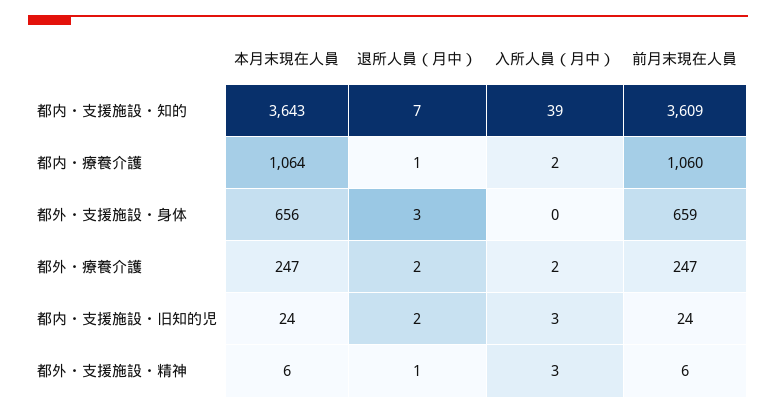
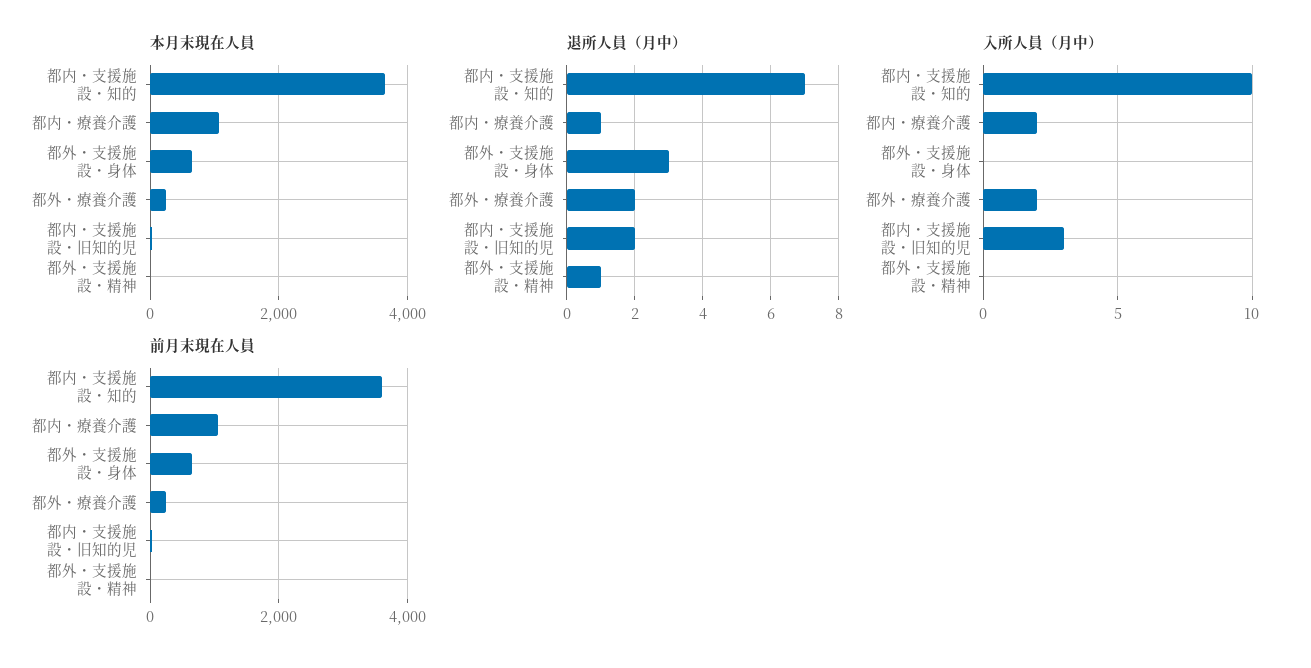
  {
    "本月末現在人員": {
      "都内・支援施設・知的": 3643,
      "都内・療養介護": 1064,
      "都外・支援施設・身体": 656,
      "都外・療養介護": 247,
      "都内・支援施設・旧知的児": 24,
      "都外・支援施設・精神": 6
    },
    "退所人員（月中）": {
      "都内・支援施設・知的": 7,
      "都内・療養介護": 1,
      "都外・支援施設・身体": 3,
      "都外・療養介護": 2,
      "都内・支援施設・旧知的児": 2,
      "都外・支援施設・精神": 1
    },
    "入所人員（月中）": {
-     "都内・支援施設・知的": 39,
+     "都内・支援施設・知的": 10,
      "都内・療養介護": 2,
      "都外・支援施設・身体": 0,
      "都外・療養介護": 2,
      "都内・支援施設・旧知的児": 3,
-     "都外・支援施設・精神": 3
+     "都外・支援施設・精神": 0
    },
    "前月末現在人員": {
      "都内・支援施設・知的": 3609,
      "都内・療養介護": 1060,
      "都外・支援施設・身体": 659,
      "都外・療養介護": 247,
      "都内・支援施設・旧知的児": 24,
      "都外・支援施設・精神": 6
    }
  }

